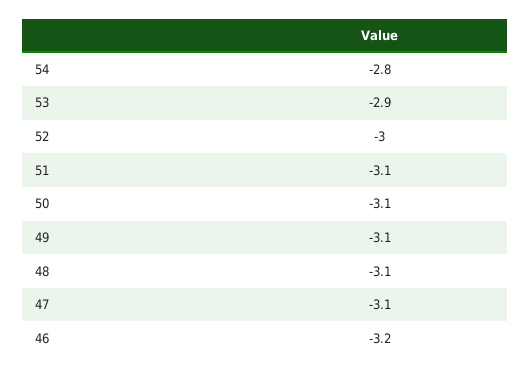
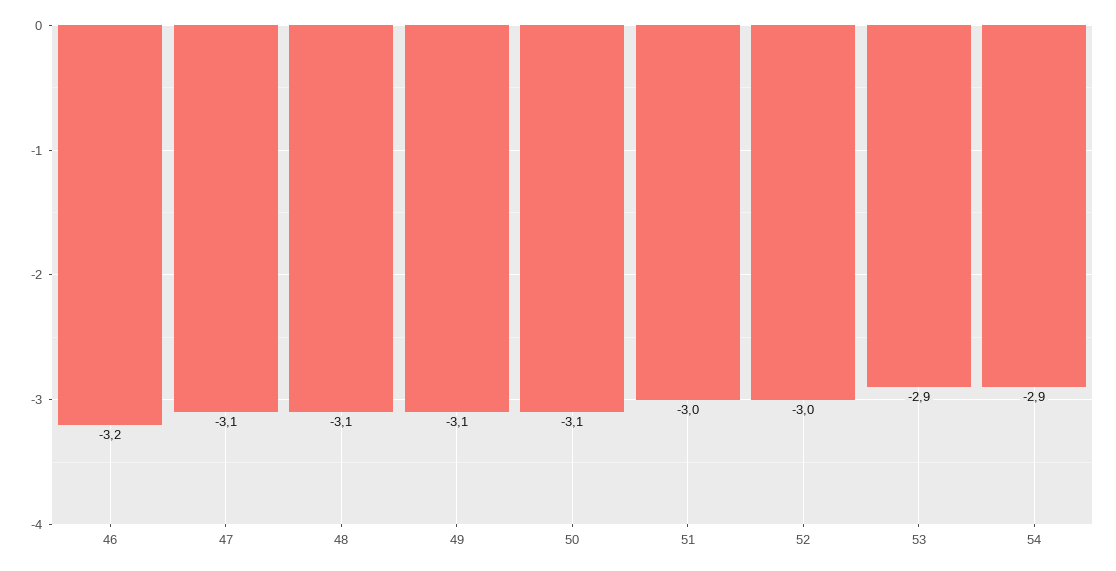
  {
-   "54": -2.8,
+   "54": -2.9,
    "53": -2.9,
    "52": -3,
-   "51": -3.1,
+   "51": -3,
    "50": -3.1,
    "49": -3.1,
    "48": -3.1,
    "47": -3.1,
    "46": -3.2
  }

